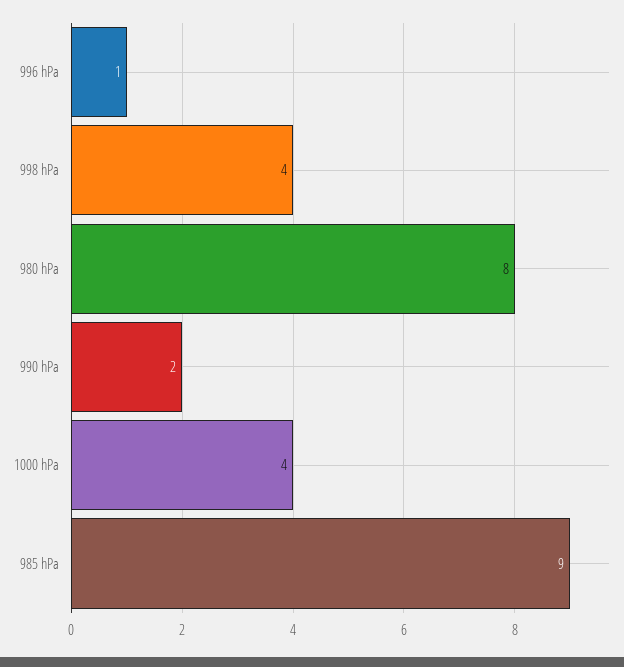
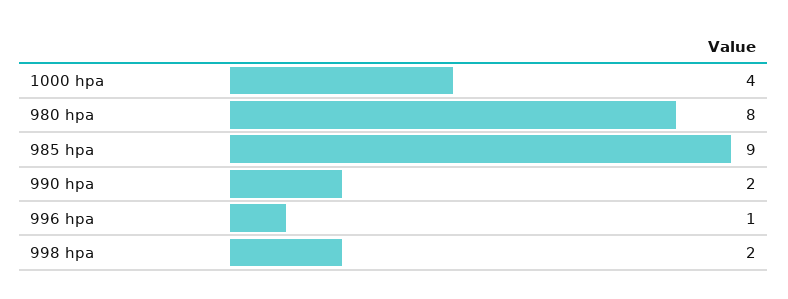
  {
    "996 hPa": 1,
-   "998 hPa": 4,
+   "998 hPa": 2,
    "980 hPa": 8,
    "990 hPa": 2,
    "1000 hPa": 4,
    "985 hPa": 9
  }

